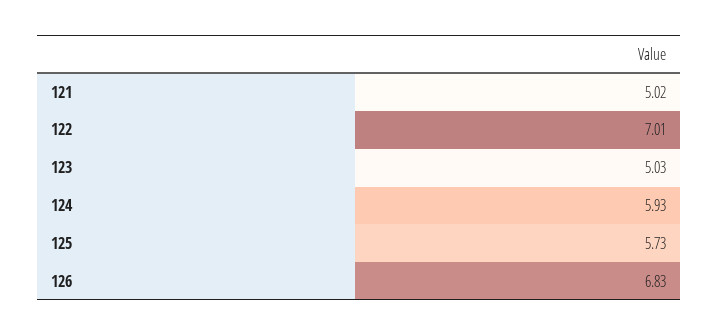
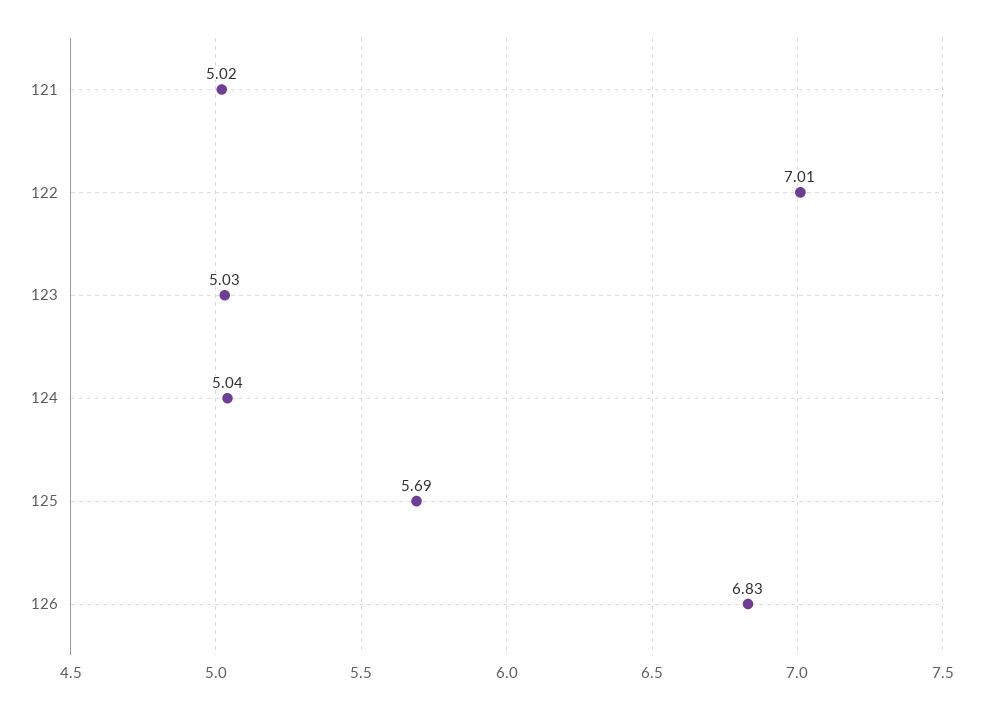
  {
    "121": 5.02,
    "122": 7.01,
    "123": 5.03,
-   "124": 5.93,
+   "124": 5.04,
-   "125": 5.73,
+   "125": 5.69,
    "126": 6.83
  }

